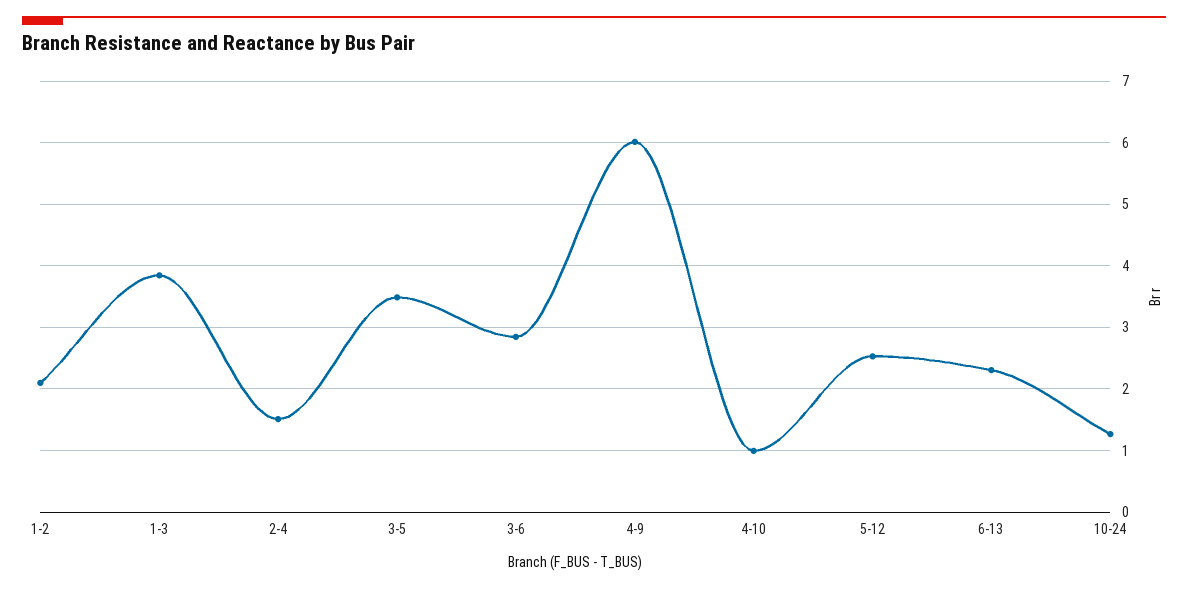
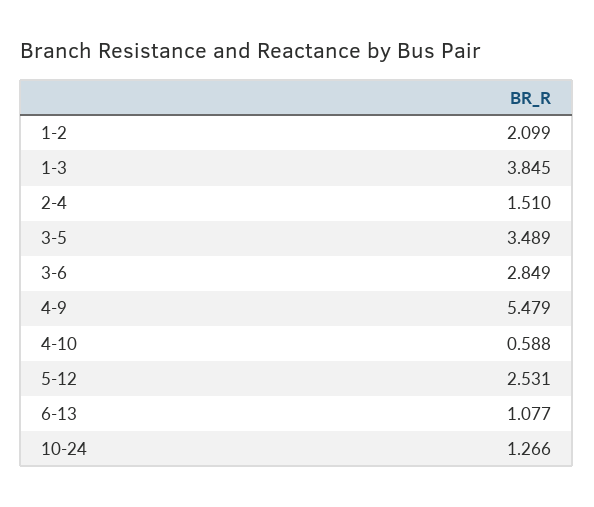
  {
    "1-2": 2.099,
    "1-3": 3.845,
    "2-4": 1.51,
    "3-5": 3.489,
    "3-6": 2.849,
-   "4-9": 6,
+   "4-9": 5.479,
-   "4-10": 1,
+   "4-10": 0.588,
    "5-12": 2.531,
-   "6-13": 2.3,
+   "6-13": 1.077,
    "10-24": 1.266
  }

